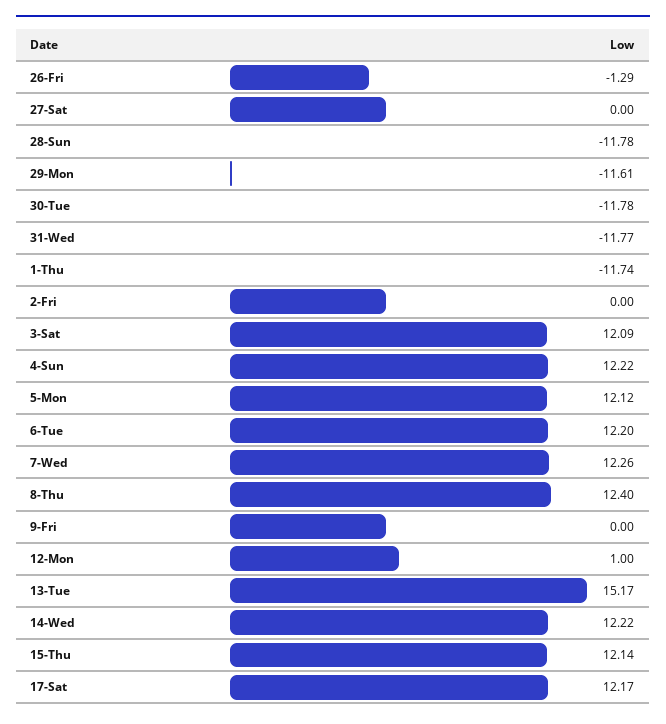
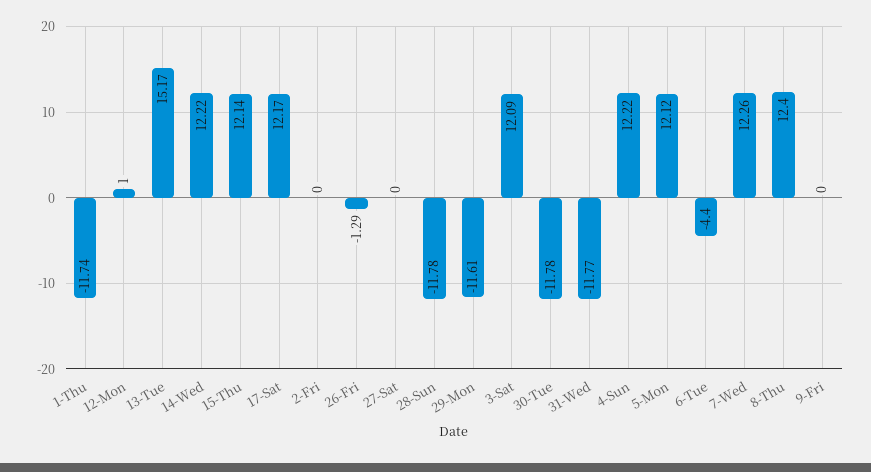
  {
    "26-Fri": -1.29,
    "27-Sat": 0,
    "28-Sun": -11.78,
    "29-Mon": -11.61,
    "30-Tue": -11.78,
    "31-Wed": -11.77,
    "1-Thu": -11.74,
    "2-Fri": 0,
    "3-Sat": 12.09,
    "4-Sun": 12.22,
    "5-Mon": 12.12,
-   "6-Tue": 12.2,
+   "6-Tue": -4.4,
    "7-Wed": 12.26,
    "8-Thu": 12.4,
    "9-Fri": 0,
    "12-Mon": 1,
    "13-Tue": 15.17,
    "14-Wed": 12.22,
    "15-Thu": 12.14,
    "17-Sat": 12.17
  }

